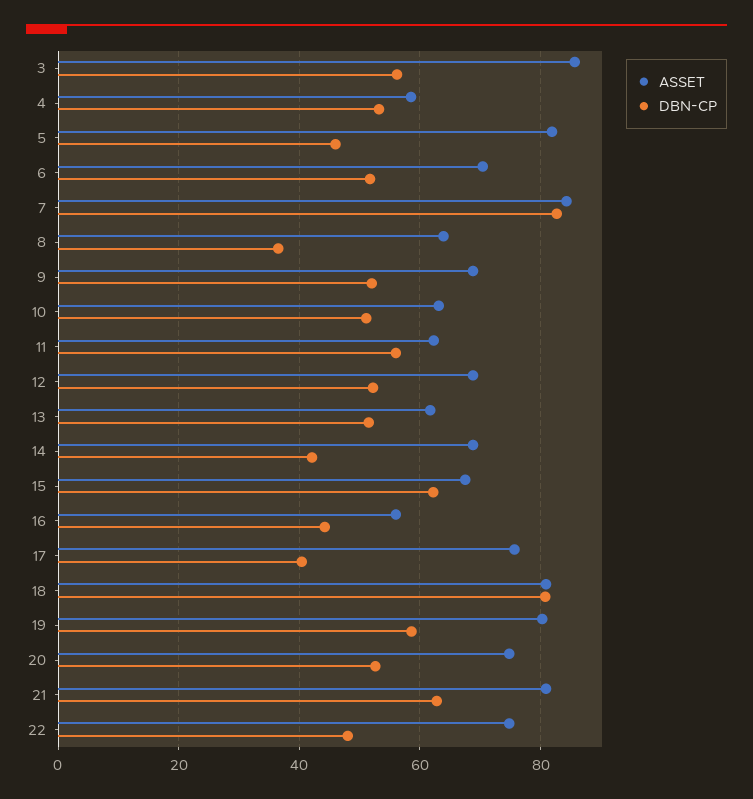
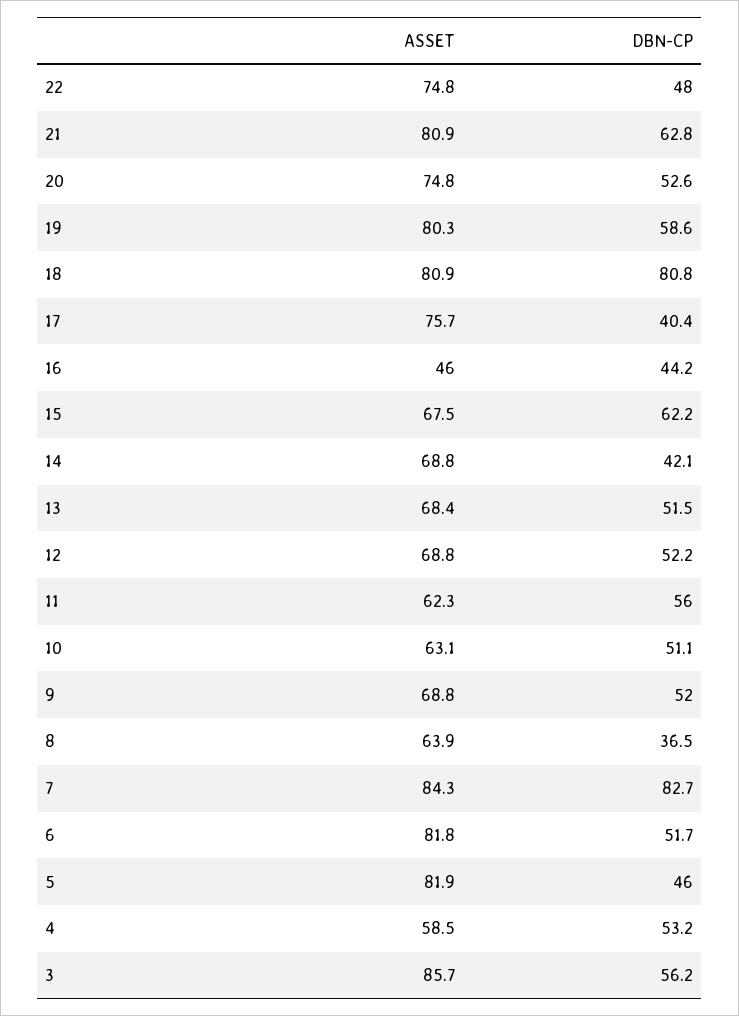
  {
    "ASSET": {
      "3": 85.7,
      "4": 58.5,
      "5": 81.9,
-     "6": 70,
+     "6": 81.8,
      "7": 84.3,
      "8": 63.9,
      "9": 68.8,
      "10": 63.1,
      "11": 62.3,
      "12": 68.8,
-     "13": 62,
+     "13": 68.4,
      "14": 68.8,
      "15": 67.5,
-     "16": 56,
+     "16": 46,
      "17": 75.7,
      "18": 80.9,
      "19": 80.3,
      "20": 74.8,
      "21": 80.9,
      "22": 74.8
    },
    "DBN-CP": {
      "3": 56.2,
      "4": 53.2,
      "5": 46,
      "6": 51.7,
      "7": 82.7,
      "8": 36.5,
      "9": 52,
      "10": 51.1,
      "11": 56,
      "12": 52.2,
      "13": 51.5,
      "14": 42.1,
      "15": 62.2,
      "16": 44.2,
      "17": 40.4,
      "18": 80.8,
      "19": 58.6,
      "20": 52.6,
      "21": 62.8,
      "22": 48
    }
  }

